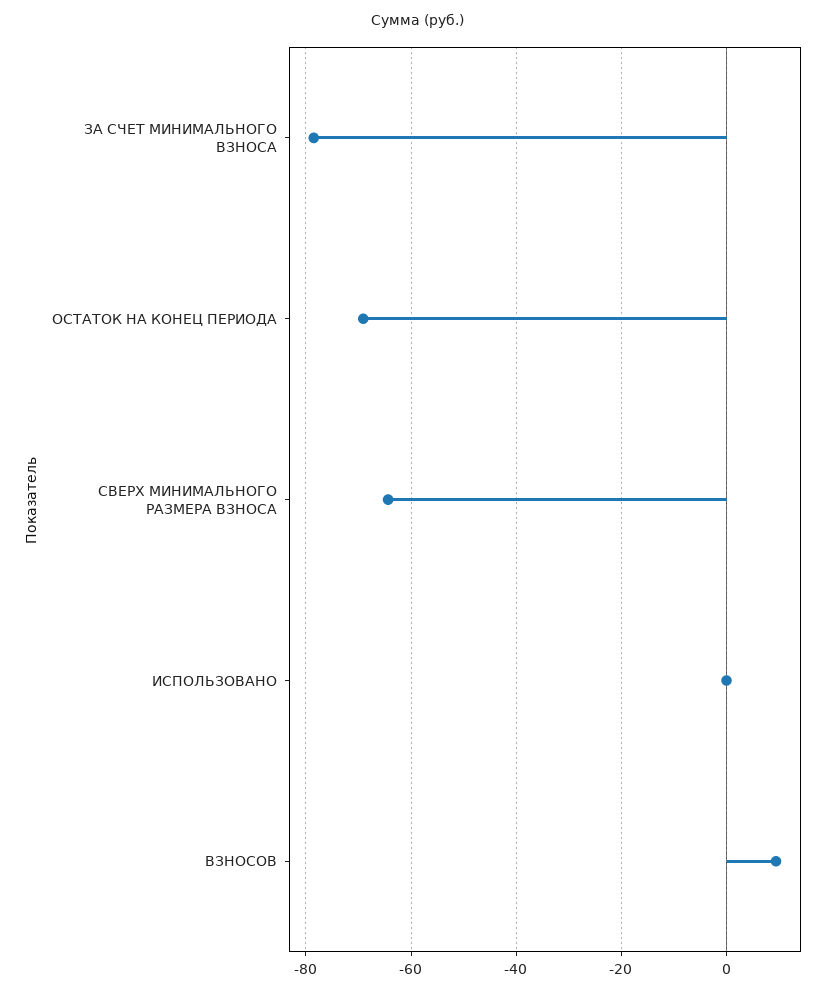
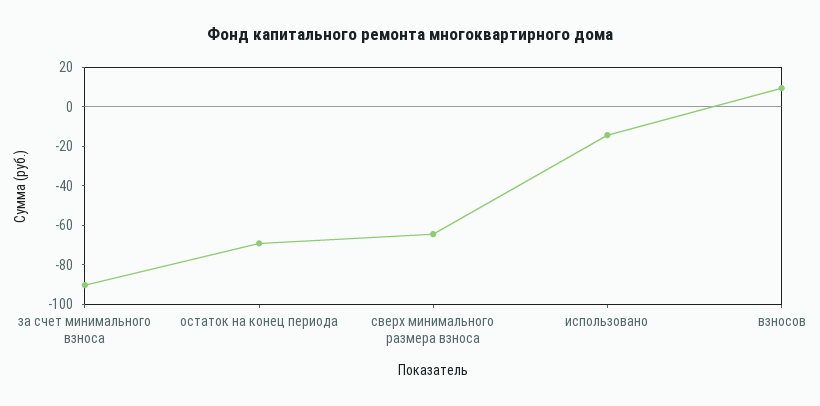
  {
-   "ЗА СЧЕТ МИНИМАЛЬНОГО ВЗНОСА": -78,
+   "ЗА СЧЕТ МИНИМАЛЬНОГО ВЗНОСА": -90,
    "ОСТАТОК НА КОНЕЦ ПЕРИОДА": -70,
    "СВЕРХ МИНИМАЛЬНОГО РАЗМЕРА ВЗНОСА": -64,
-   "ИСПОЛЬЗОВАНО": 0,
+   "ИСПОЛЬЗОВАНО": -15,
    "ВЗНОСОВ": 10
  }

